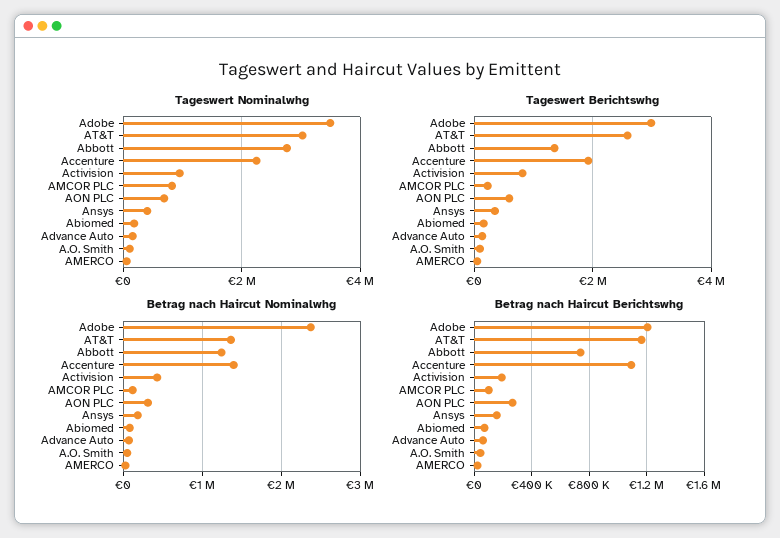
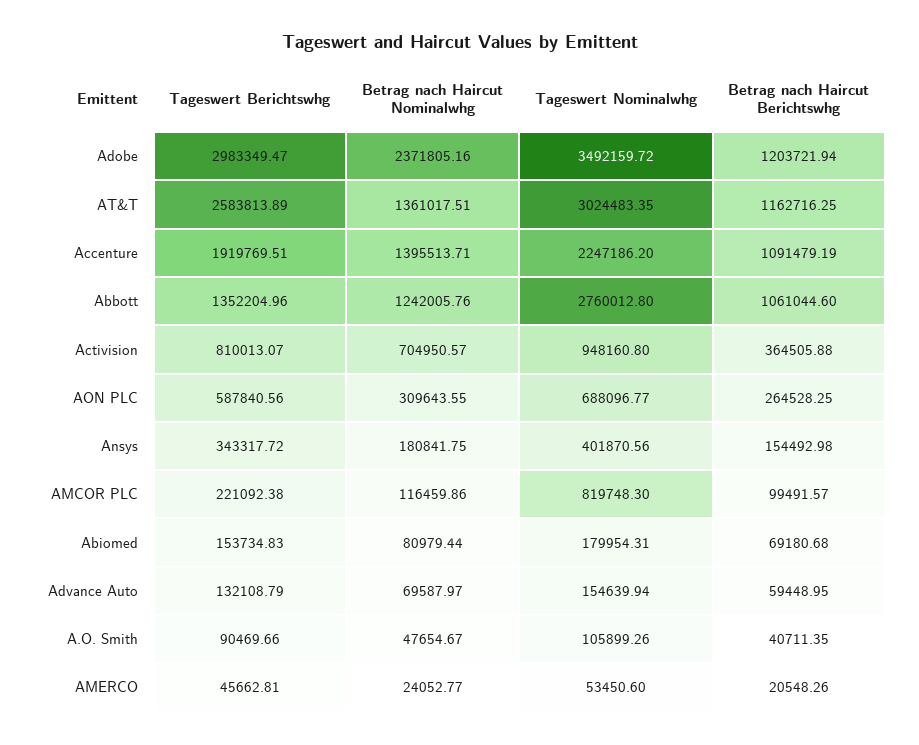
  {
    "Tageswert Nominalwhg": {
      "Adobe": 3492159.72,
      "AT&T": 3024483.35,
      "Abbott": 2760012.8,
      "Accenture": 2247186.2,
      "Activision": 948160.8,
      "AMCOR PLC": 819748.3,
      "AON PLC": 688096.77,
      "Ansys": 401870.56,
      "Abiomed": 179954.31,
      "Advance Auto": 154639.94,
      "A.O. Smith": 105899.26,
      "AMERCO": 53450.6
    },
    "Tageswert Berichtswhg": {
      "Adobe": 2983349.47,
      "AT&T": 2583813.89,
      "Abbott": 1352204.96,
      "Accenture": 1919769.51,
      "Activision": 810013.07,
      "AMCOR PLC": 221092.38,
      "AON PLC": 587840.56,
      "Ansys": 343317.72,
      "Abiomed": 153734.83,
      "Advance Auto": 132108.79,
      "A.O. Smith": 90469.66,
      "AMERCO": 45662.81
    },
    "Betrag nach Haircut Nominalwhg": {
      "Adobe": 2371805.16,
      "AT&T": 1361017.51,
      "Abbott": 1242005.76,
      "Accenture": 1395513.71,
-     "Activision": 400000,
+     "Activision": 704950.57,
      "AMCOR PLC": 116459.86,
      "AON PLC": 309643.55,
      "Ansys": 180841.75,
      "Abiomed": 80979.44,
      "Advance Auto": 69587.97,
      "A.O. Smith": 47654.67,
      "AMERCO": 24052.77
    },
    "Betrag nach Haircut Berichtswhg": {
      "Adobe": 1203721.94,
      "AT&T": 1162716.25,
-     "Abbott": 750000,
+     "Abbott": 1061044.6,
      "Accenture": 1091479.19,
-     "Activision": 200000,
+     "Activision": 364505.88,
      "AMCOR PLC": 99491.57,
      "AON PLC": 264528.25,
      "Ansys": 154492.98,
      "Abiomed": 69180.68,
      "Advance Auto": 59448.95,
      "A.O. Smith": 40711.35,
      "AMERCO": 20548.26
    }
  }

